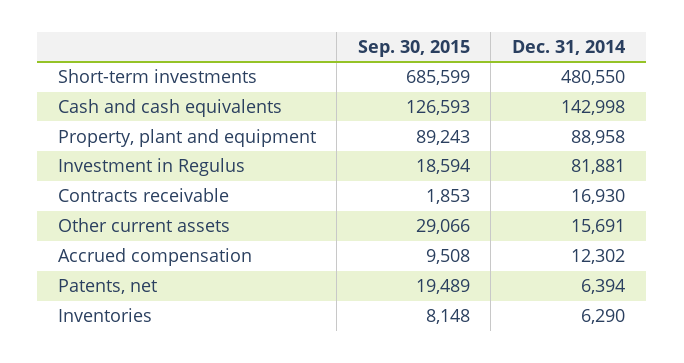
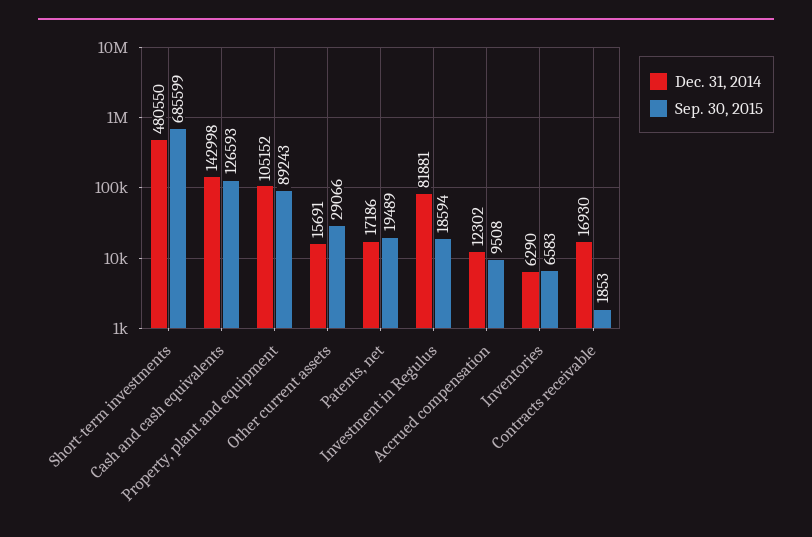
  {
    "Sep. 30, 2015": {
      "Short-term investments": 685599,
      "Cash and cash equivalents": 126593,
      "Property, plant and equipment": 89243,
      "Investment in Regulus": 18594,
      "Contracts receivable": 1853,
      "Other current assets": 29066,
      "Accrued compensation": 9508,
      "Patents, net": 19489,
-     "Inventories": 8148
+     "Inventories": 6583
    },
    "Dec. 31, 2014": {
      "Short-term investments": 480550,
      "Cash and cash equivalents": 142998,
-     "Property, plant and equipment": 88958,
+     "Property, plant and equipment": 105152,
      "Investment in Regulus": 81881,
      "Contracts receivable": 16930,
      "Other current assets": 15691,
      "Accrued compensation": 12302,
-     "Patents, net": 6394,
+     "Patents, net": 17186,
      "Inventories": 6290
    }
  }

